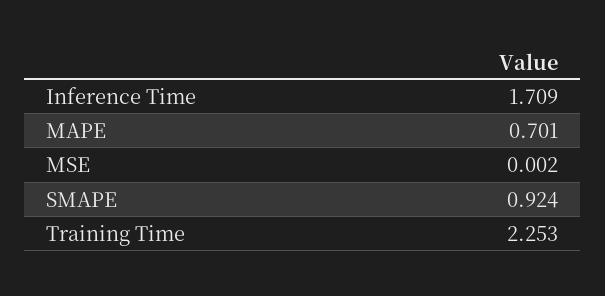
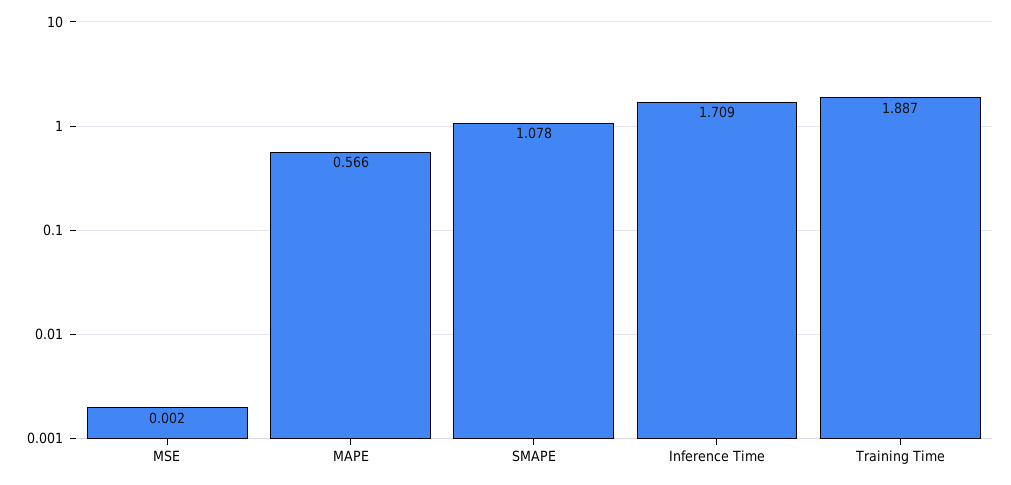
  {
    "Inference Time": 1.709,
-   "MAPE": 0.701,
+   "MAPE": 0.566,
    "MSE": 0.002,
-   "SMAPE": 0.924,
+   "SMAPE": 1.078,
-   "Training Time": 2.253
+   "Training Time": 1.887
  }

